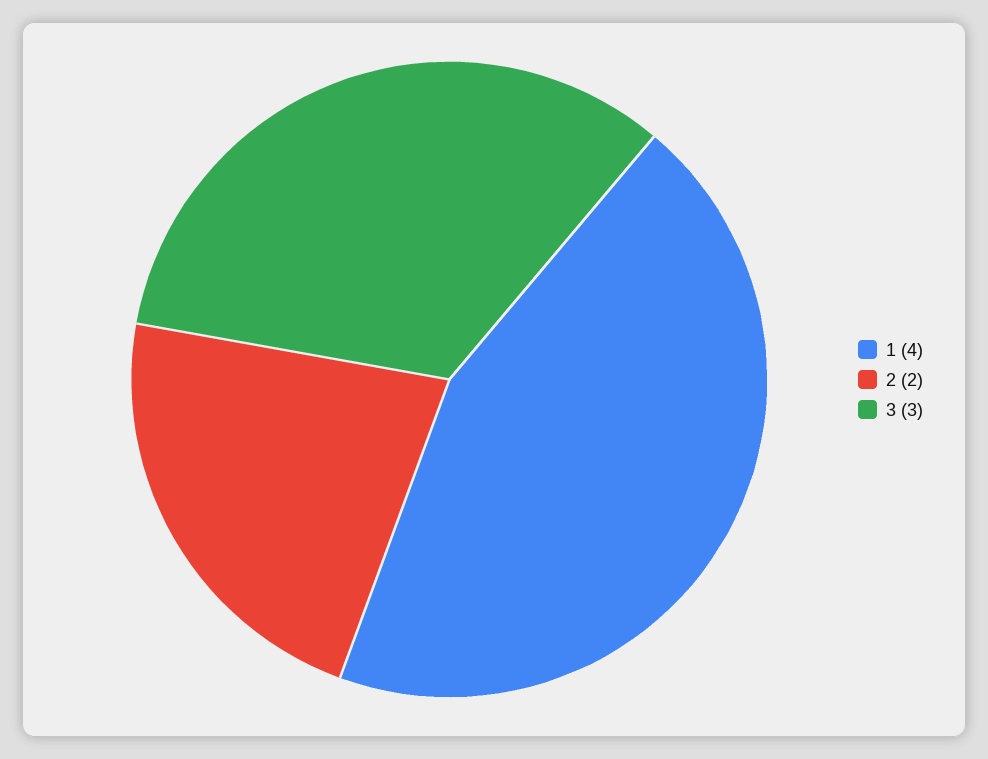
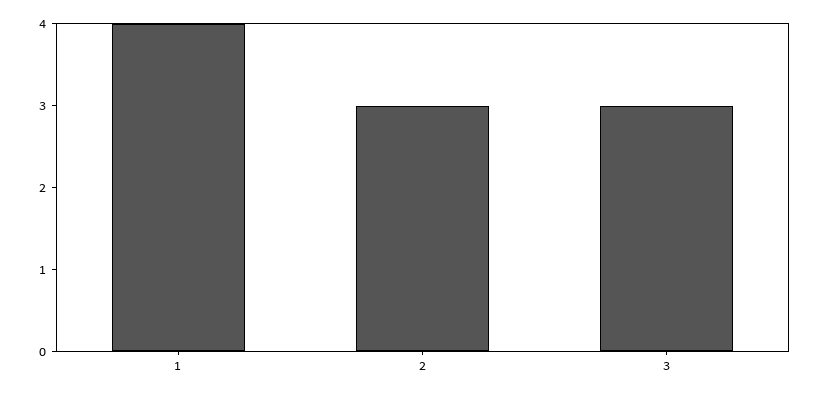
  {
    "1": 4,
-   "2": 2,
+   "2": 3,
    "3": 3
  }

